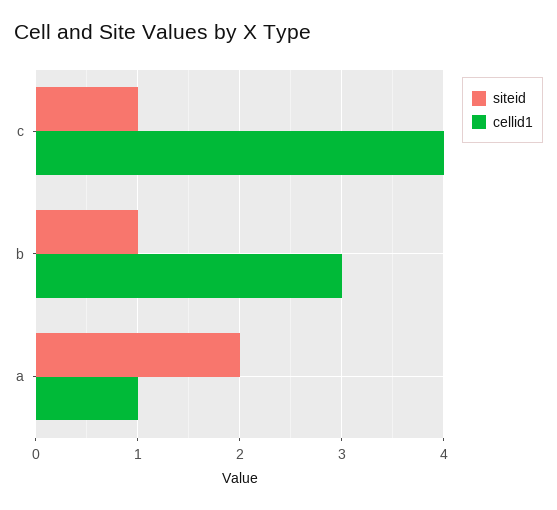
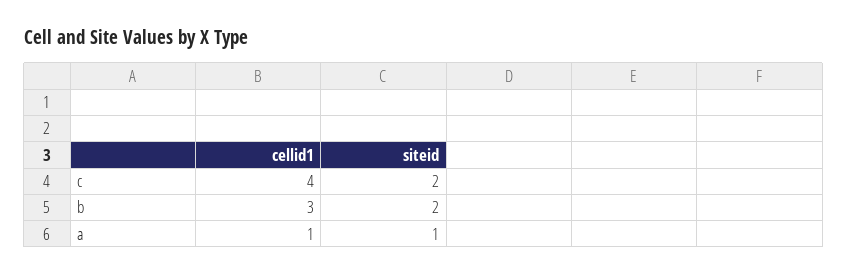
  {
    "siteid": {
-     "c": 1,
+     "c": 2,
-     "b": 1,
+     "b": 2,
-     "a": 2
+     "a": 1
    },
    "cellid1": {
      "c": 4,
      "b": 3,
      "a": 1
    }
  }

